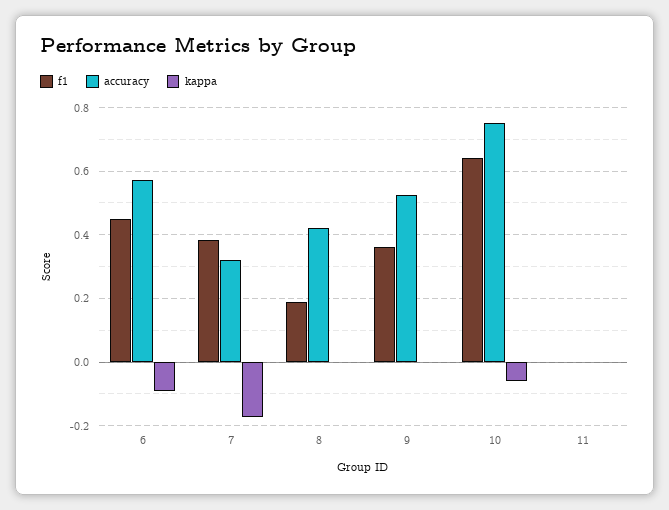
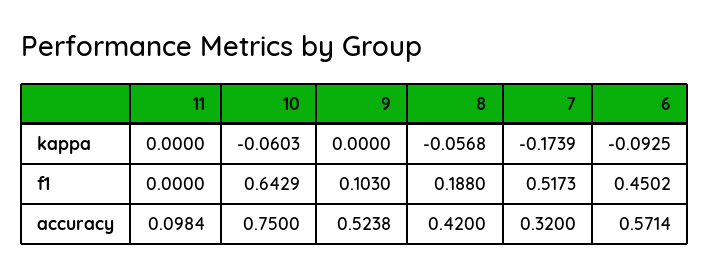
  {
    "f1": {
      "6": 0.4502,
-     "7": 0.38,
+     "7": 0.5173,
      "8": 0.188,
-     "9": 0.36,
+     "9": 0.103,
      "10": 0.6429,
      "11": 0
    },
    "accuracy": {
      "6": 0.5714,
      "7": 0.32,
      "8": 0.42,
      "9": 0.5238,
      "10": 0.75,
-     "11": 0
+     "11": 0.0984
    },
    "kappa": {
      "6": -0.0925,
      "7": -0.1739,
-     "8": 0,
+     "8": -0.0568,
      "9": 0,
      "10": -0.0603,
      "11": 0
    }
  }

